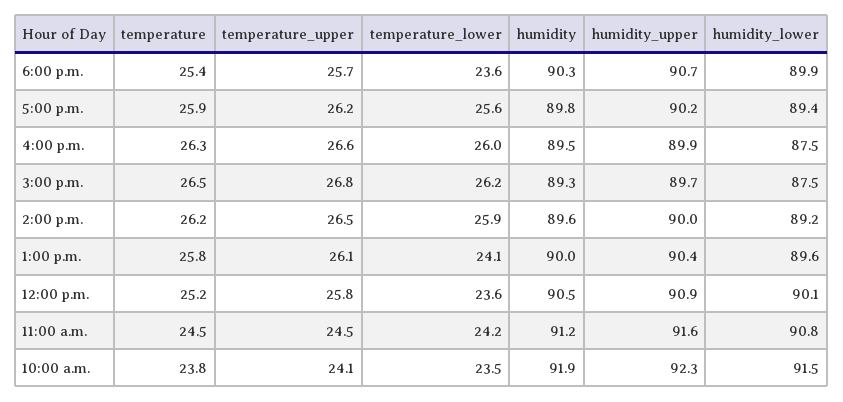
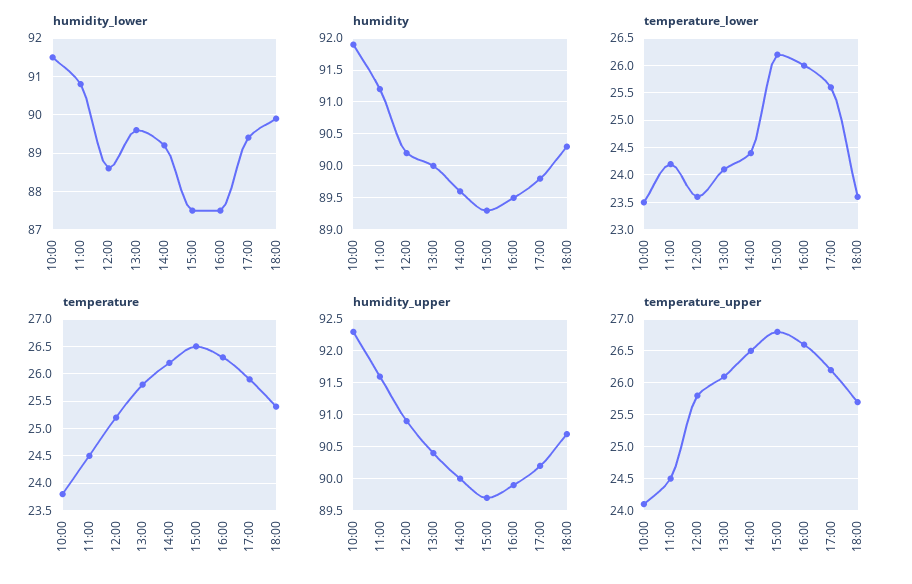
  {
    "temperature": {
      "6:00 p.m.": 25.4,
      "5:00 p.m.": 25.9,
      "4:00 p.m.": 26.3,
      "3:00 p.m.": 26.5,
      "2:00 p.m.": 26.2,
      "1:00 p.m.": 25.8,
      "12:00 p.m.": 25.2,
      "11:00 a.m.": 24.5,
      "10:00 a.m.": 23.8
    },
    "temperature_upper": {
      "6:00 p.m.": 25.7,
      "5:00 p.m.": 26.2,
      "4:00 p.m.": 26.6,
      "3:00 p.m.": 26.8,
      "2:00 p.m.": 26.5,
      "1:00 p.m.": 26.1,
      "12:00 p.m.": 25.8,
      "11:00 a.m.": 24.5,
      "10:00 a.m.": 24.1
    },
    "temperature_lower": {
      "6:00 p.m.": 23.6,
      "5:00 p.m.": 25.6,
      "4:00 p.m.": 26,
      "3:00 p.m.": 26.2,
-     "2:00 p.m.": 25.9,
+     "2:00 p.m.": 24.5,
      "1:00 p.m.": 24.1,
      "12:00 p.m.": 23.6,
      "11:00 a.m.": 24.2,
      "10:00 a.m.": 23.5
    },
    "humidity": {
      "6:00 p.m.": 90.3,
      "5:00 p.m.": 89.8,
      "4:00 p.m.": 89.5,
      "3:00 p.m.": 89.3,
      "2:00 p.m.": 89.6,
      "1:00 p.m.": 90,
-     "12:00 p.m.": 90.5,
+     "12:00 p.m.": 90.2,
      "11:00 a.m.": 91.2,
      "10:00 a.m.": 91.9
    },
    "humidity_upper": {
      "6:00 p.m.": 90.7,
      "5:00 p.m.": 90.2,
      "4:00 p.m.": 89.9,
      "3:00 p.m.": 89.7,
      "2:00 p.m.": 90,
      "1:00 p.m.": 90.4,
      "12:00 p.m.": 90.9,
      "11:00 a.m.": 91.6,
      "10:00 a.m.": 92.3
    },
    "humidity_lower": {
      "6:00 p.m.": 89.9,
      "5:00 p.m.": 89.4,
      "4:00 p.m.": 87.5,
      "3:00 p.m.": 87.5,
      "2:00 p.m.": 89.2,
      "1:00 p.m.": 89.6,
-     "12:00 p.m.": 90.1,
+     "12:00 p.m.": 88.5,
      "11:00 a.m.": 90.8,
      "10:00 a.m.": 91.5
    }
  }

